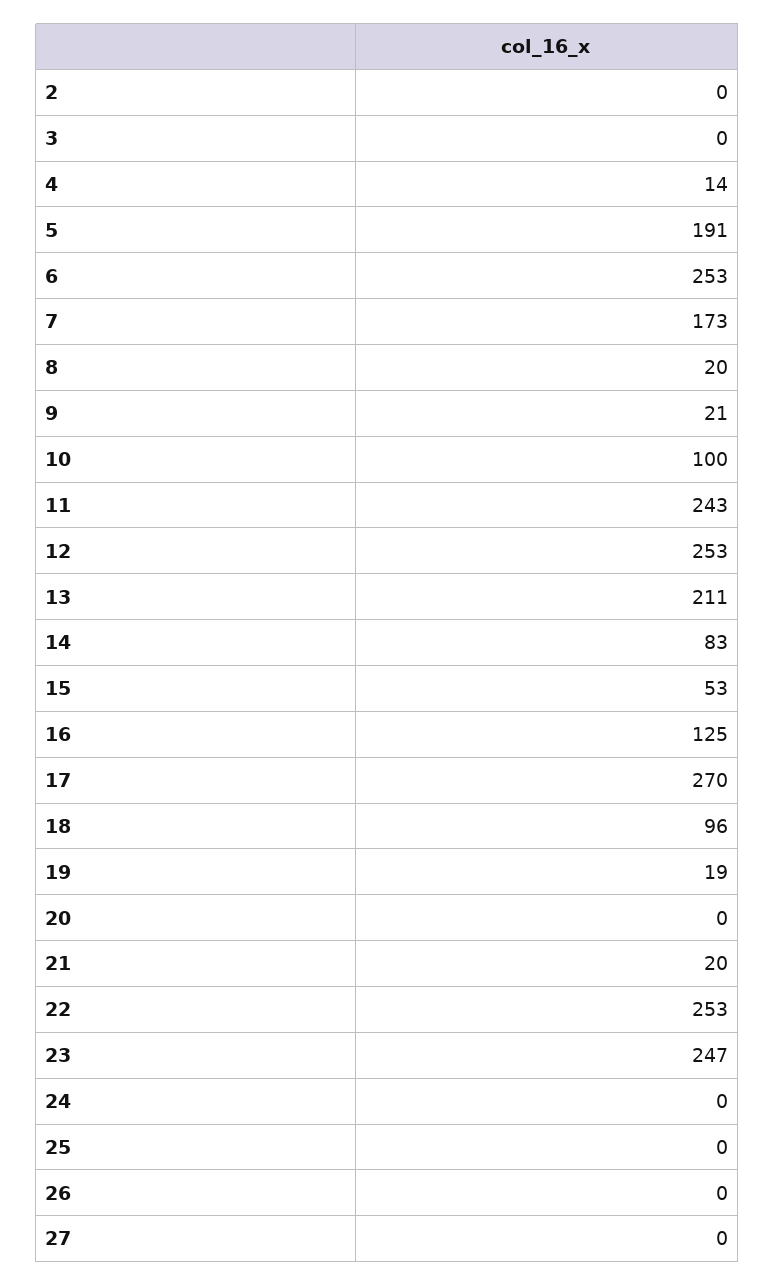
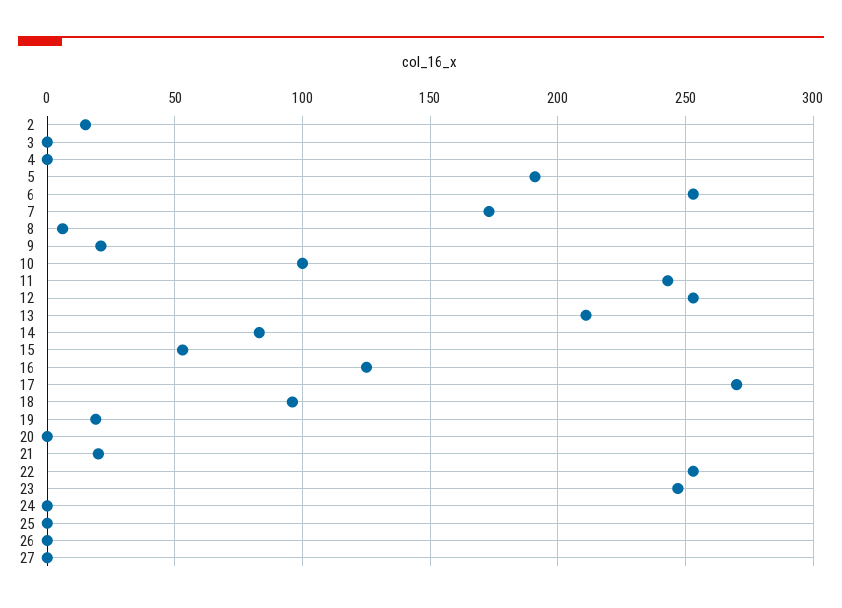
  {
-   "2": 0,
+   "2": 15,
    "3": 0,
-   "4": 14,
+   "4": 0,
    "5": 191,
    "6": 253,
    "7": 173,
-   "8": 20,
+   "8": 5,
    "9": 21,
    "10": 100,
    "11": 243,
    "12": 253,
    "13": 211,
    "14": 83,
    "15": 53,
    "16": 125,
    "17": 270,
    "18": 96,
    "19": 19,
    "20": 0,
    "21": 20,
    "22": 253,
    "23": 247,
    "24": 0,
    "25": 0,
    "26": 0,
    "27": 0
  }

